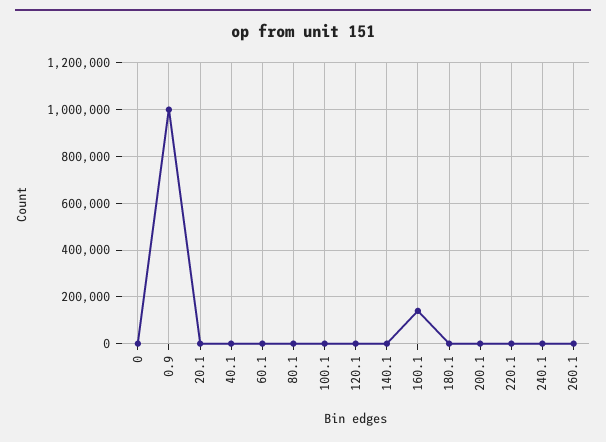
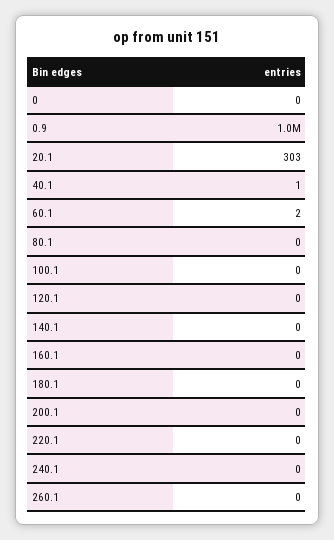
  {
    "0": 0,
    "0.9": 1000000,
    "20.1": 303,
    "40.1": 1,
    "60.1": 2,
    "80.1": 0,
    "100.1": 0,
    "120.1": 0,
    "140.1": 0,
-   "160.1": 150000,
+   "160.1": 0,
    "180.1": 0,
    "200.1": 0,
    "220.1": 0,
    "240.1": 0,
    "260.1": 0
  }

